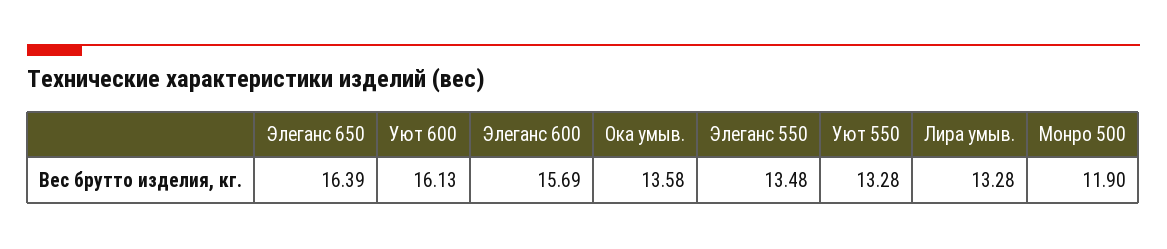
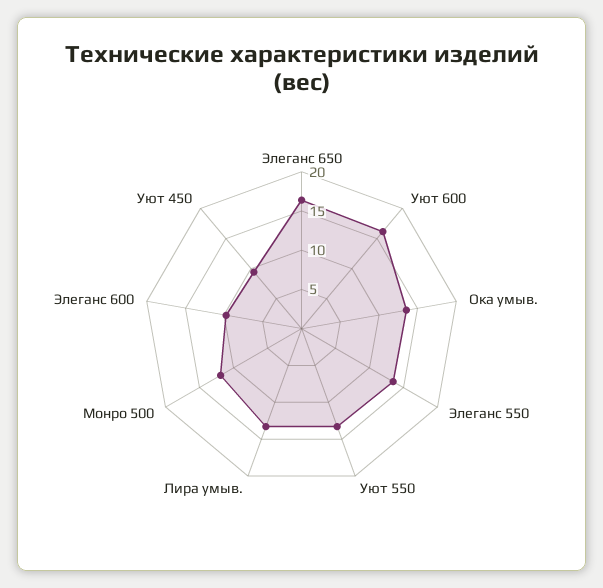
  {
    "Элеганс 650": 16.39,
    "Уют 600": 16.13,
-   "Элеганс 600": 15.69,
+   "Элеганс 600": 10,
    "Ока умыв.": 13.58,
    "Элеганс 550": 13.48,
    "Уют 550": 13.28,
    "Лира умыв.": 13.28,
-   "Монро 500": 11.9
+   "Монро 500": 11.9,
+   "Уют 450": 10
  }

